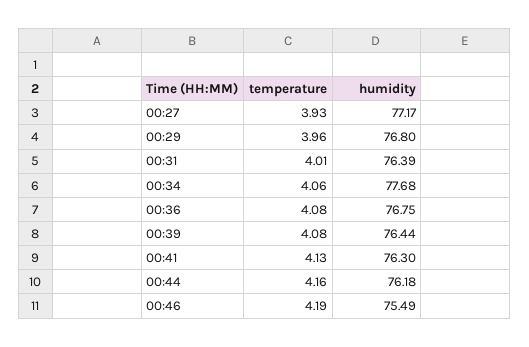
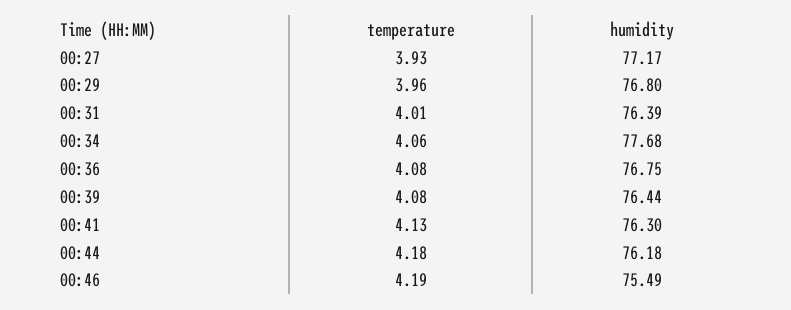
  {
    "temperature": {
      "00:27": 3.93,
      "00:29": 3.96,
      "00:31": 4.01,
      "00:34": 4.06,
      "00:36": 4.08,
      "00:39": 4.08,
      "00:41": 4.13,
-     "00:44": 4.16,
+     "00:44": 4.18,
      "00:46": 4.19
    },
    "humidity": {
      "00:27": 77.17,
      "00:29": 76.8,
      "00:31": 76.39,
      "00:34": 77.68,
      "00:36": 76.75,
      "00:39": 76.44,
      "00:41": 76.3,
      "00:44": 76.18,
      "00:46": 75.49
    }
  }

